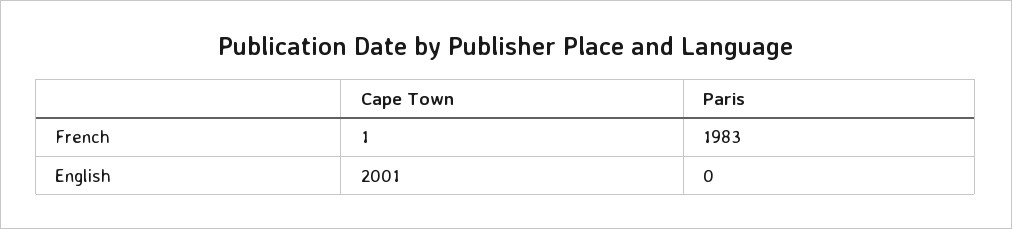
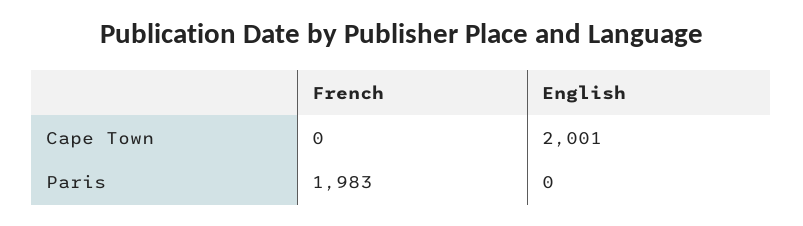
  {
    "Cape Town": {
-     "French": 1,
+     "French": 0,
      "English": 2001
    },
    "Paris": {
      "French": 1983,
      "English": 0
    }
  }

